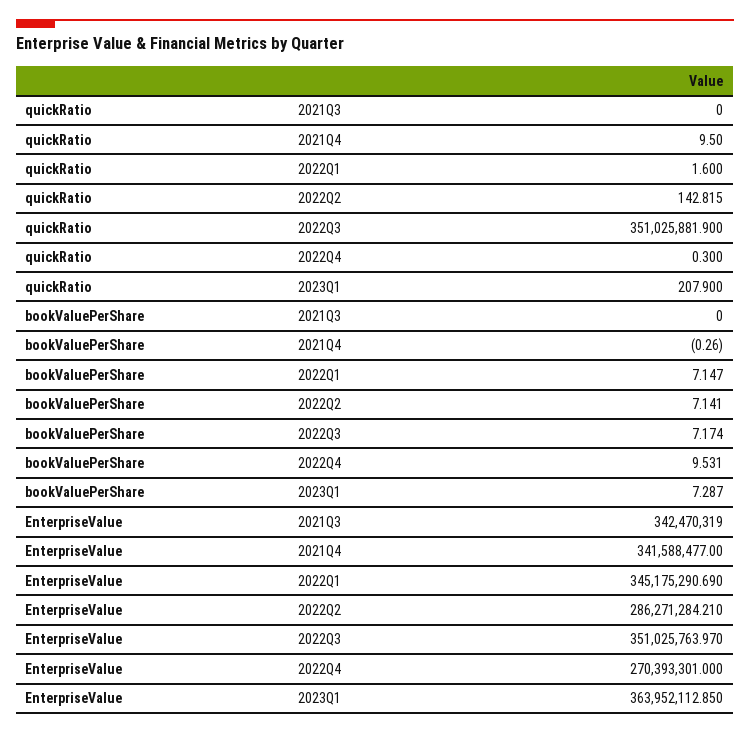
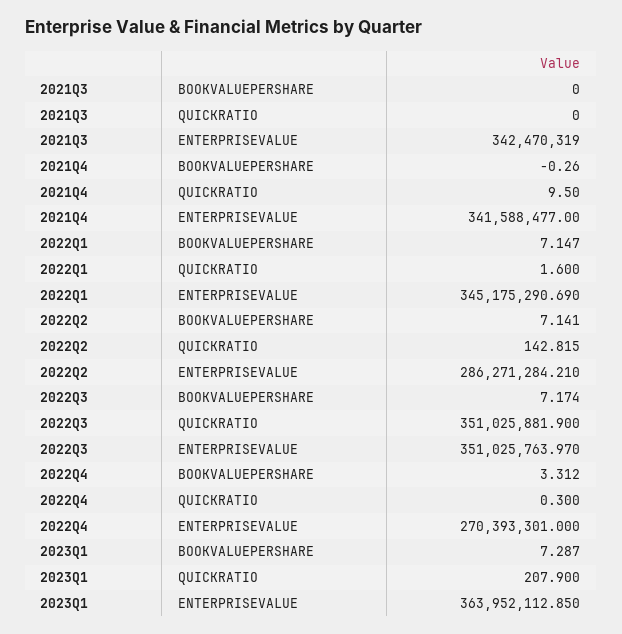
  {
    "quickRatio": {
      "2021Q3": 0,
      "2021Q4": 9.5,
      "2022Q1": 1.6,
      "2022Q2": 142.815,
      "2022Q3": 351025881.9,
      "2022Q4": 0.3,
      "2023Q1": 207.9
    },
    "bookValuePerShare": {
      "2021Q3": 0,
      "2021Q4": -0.26,
      "2022Q1": 7.147,
      "2022Q2": 7.141,
      "2022Q3": 7.174,
-     "2022Q4": 9.531,
+     "2022Q4": 3.312,
      "2023Q1": 7.287
    },
    "EnterpriseValue": {
      "2021Q3": 342470319,
      "2021Q4": 341588477,
      "2022Q1": 345175290.69,
      "2022Q2": 286271284.21,
      "2022Q3": 351025763.97,
      "2022Q4": 270393301,
      "2023Q1": 363952112.85
    }
  }

